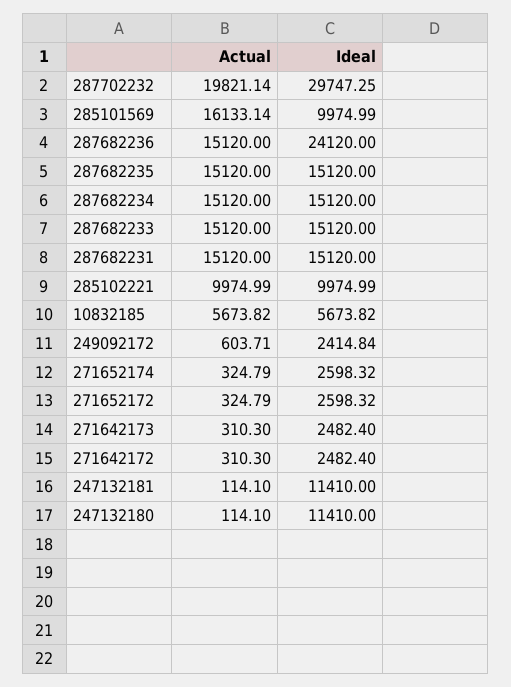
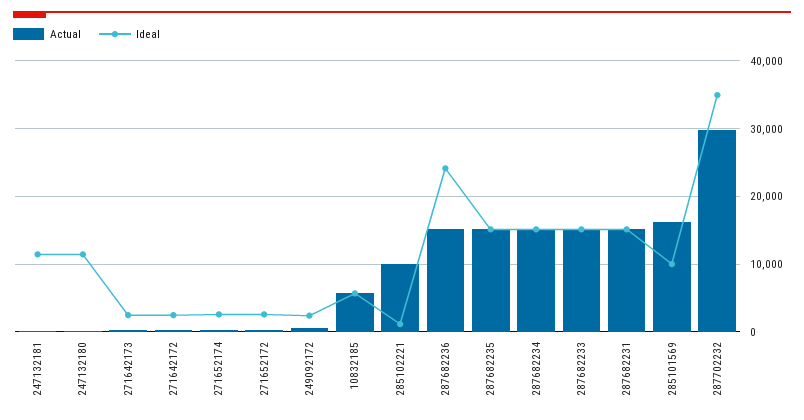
  {
    "Actual": {
-     "287702232": 19821.14,
+     "287702232": 30000,
      "285101569": 16133.14,
      "287682236": 15120,
      "287682235": 15120,
      "287682234": 15120,
      "287682233": 15120,
      "287682231": 15120,
      "285102221": 9974.99,
      "10832185": 5673.82,
      "249092172": 603.71,
      "271652174": 324.79,
      "271652172": 324.79,
      "271642173": 310.3,
      "271642172": 310.3,
      "247132181": 114.1,
      "247132180": 114.1
    },
    "Ideal": {
-     "287702232": 29747.25,
+     "287702232": 35000,
      "285101569": 9974.99,
      "287682236": 24120,
      "287682235": 15120,
      "287682234": 15120,
      "287682233": 15120,
      "287682231": 15120,
-     "285102221": 9974.99,
+     "285102221": 1000,
      "10832185": 5673.82,
      "249092172": 2414.84,
      "271652174": 2598.32,
      "271652172": 2598.32,
      "271642173": 2482.4,
      "271642172": 2482.4,
      "247132181": 11410,
      "247132180": 11410
    }
  }

